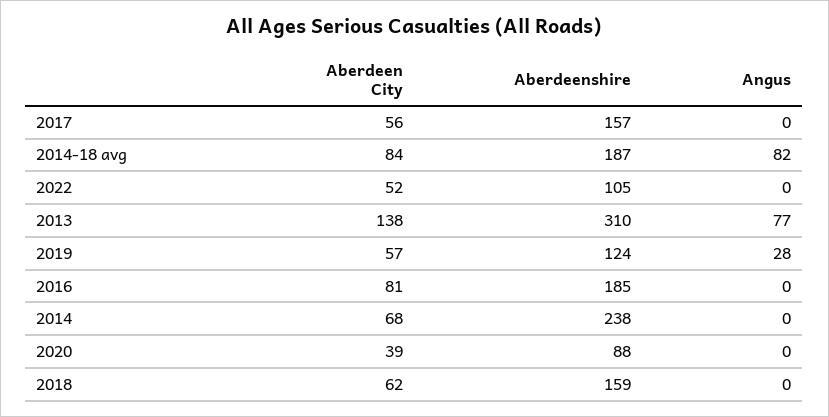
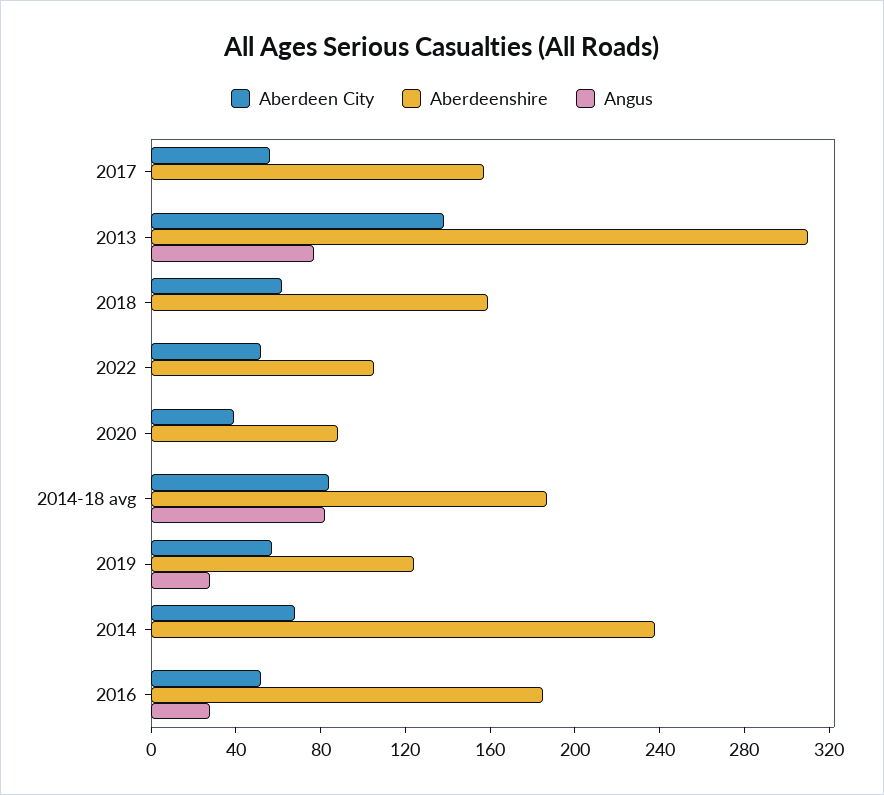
  {
    "Aberdeen City": {
      "2017": 56,
      "2014-18 avg": 84,
      "2022": 52,
      "2013": 138,
      "2019": 57,
-     "2016": 81,
+     "2016": 50,
      "2014": 68,
      "2020": 39,
      "2018": 62
    },
    "Aberdeenshire": {
      "2017": 157,
      "2014-18 avg": 187,
      "2022": 105,
      "2013": 310,
      "2019": 124,
      "2016": 185,
      "2014": 238,
      "2020": 88,
      "2018": 159
    },
    "Angus": {
      "2017": 0,
      "2014-18 avg": 82,
      "2022": 0,
      "2013": 77,
      "2019": 28,
-     "2016": 0,
+     "2016": 30,
      "2014": 0,
      "2020": 0,
      "2018": 0
    }
  }

